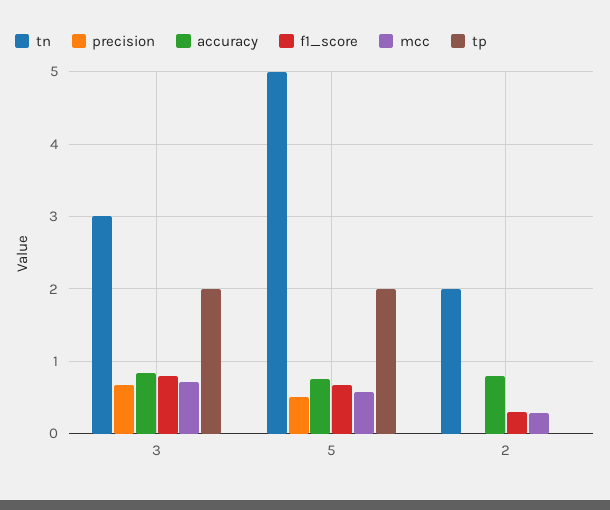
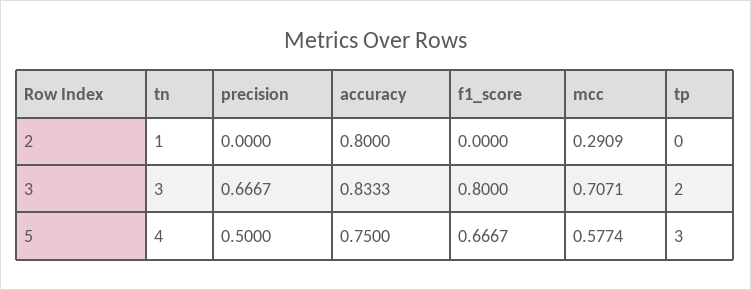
  {
    "tn": {
      "3": 3,
-     "5": 5,
+     "5": 4,
-     "2": 2
+     "2": 1
    },
    "precision": {
      "3": 0.6667,
      "5": 0.5,
      "2": 0
    },
    "accuracy": {
      "3": 0.8333,
      "5": 0.75,
      "2": 0.8
    },
    "f1_score": {
      "3": 0.8,
      "5": 0.6667,
-     "2": 0.3
+     "2": 0
    },
    "mcc": {
      "3": 0.7071,
      "5": 0.5774,
      "2": 0.2909
    },
    "tp": {
      "3": 2,
-     "5": 2,
+     "5": 3,
      "2": 0
    }
  }

